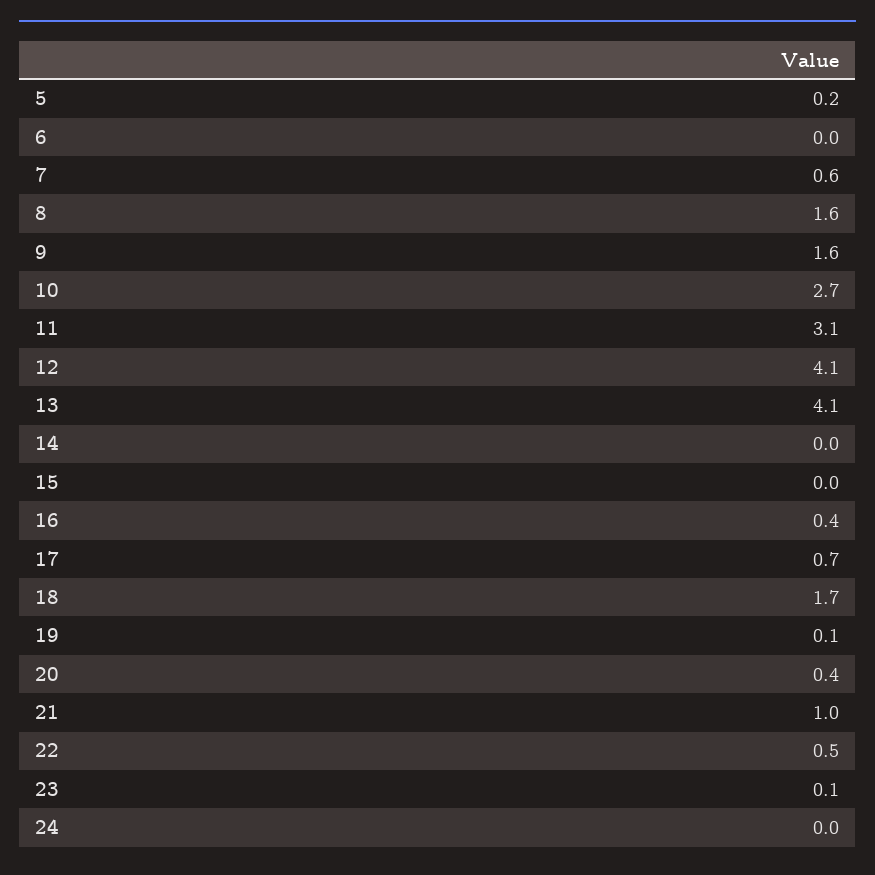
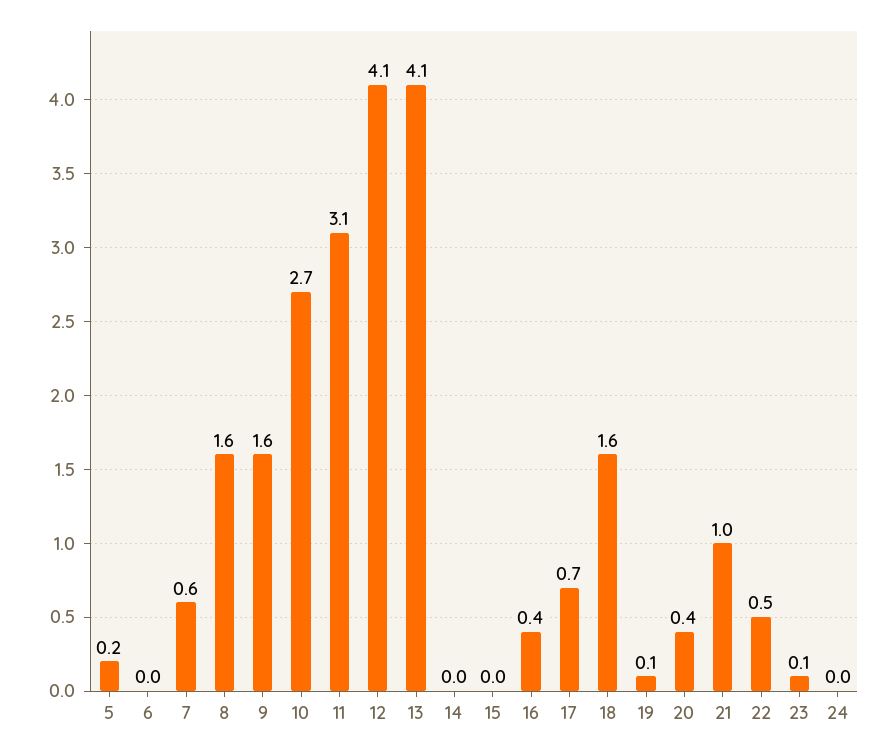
  {
    "5": 0.2,
    "6": 0,
    "7": 0.6,
    "8": 1.6,
    "9": 1.6,
    "10": 2.7,
    "11": 3.1,
    "12": 4.1,
    "13": 4.1,
    "14": 0,
    "15": 0,
    "16": 0.4,
    "17": 0.7,
-   "18": 1.7,
+   "18": 1.6,
    "19": 0.1,
    "20": 0.4,
    "21": 1,
    "22": 0.5,
    "23": 0.1,
    "24": 0
  }

